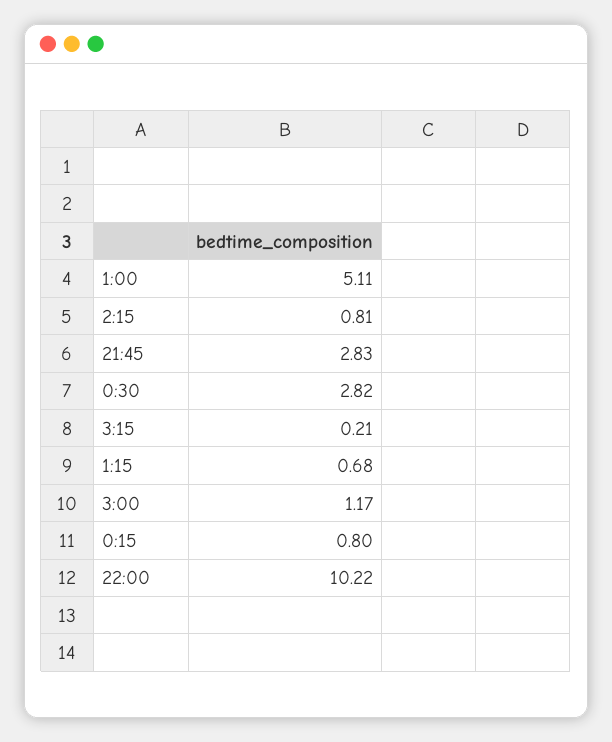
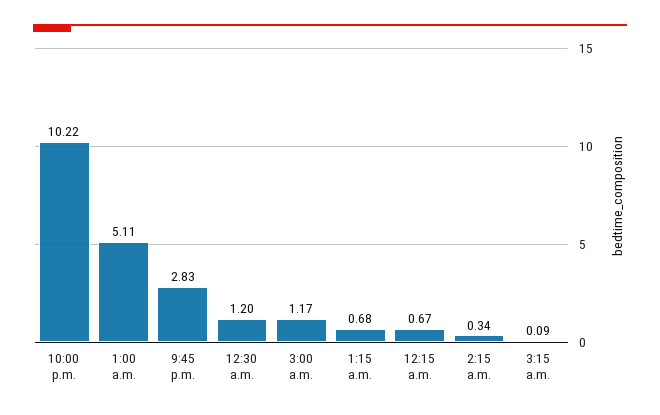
  {
    "1:00": 5.11,
-   "2:15": 0.81,
+   "2:15": 0.34,
    "21:45": 2.83,
-   "0:30": 2.82,
+   "0:30": 1.2,
-   "3:15": 0.21,
+   "3:15": 0.09,
    "1:15": 0.68,
    "3:00": 1.17,
-   "0:15": 0.8,
+   "0:15": 0.67,
    "22:00": 10.22
  }

